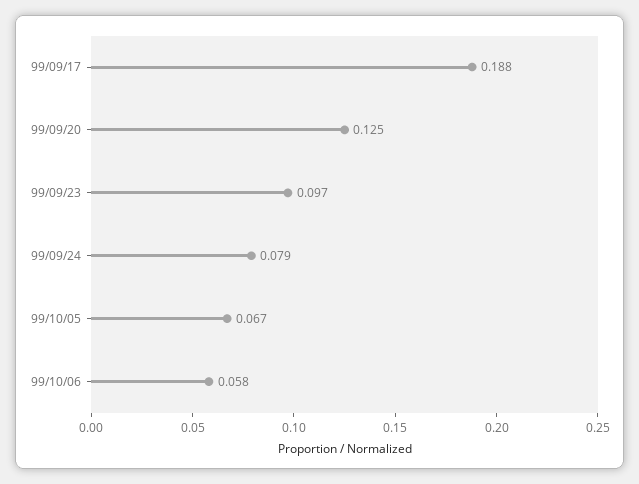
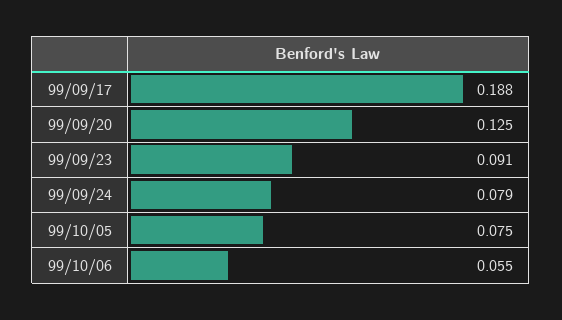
  {
    "99/09/17": 0.188,
    "99/09/20": 0.125,
-   "99/09/23": 0.097,
+   "99/09/23": 0.091,
    "99/09/24": 0.079,
-   "99/10/05": 0.067,
+   "99/10/05": 0.075,
-   "99/10/06": 0.058
+   "99/10/06": 0.055
  }

